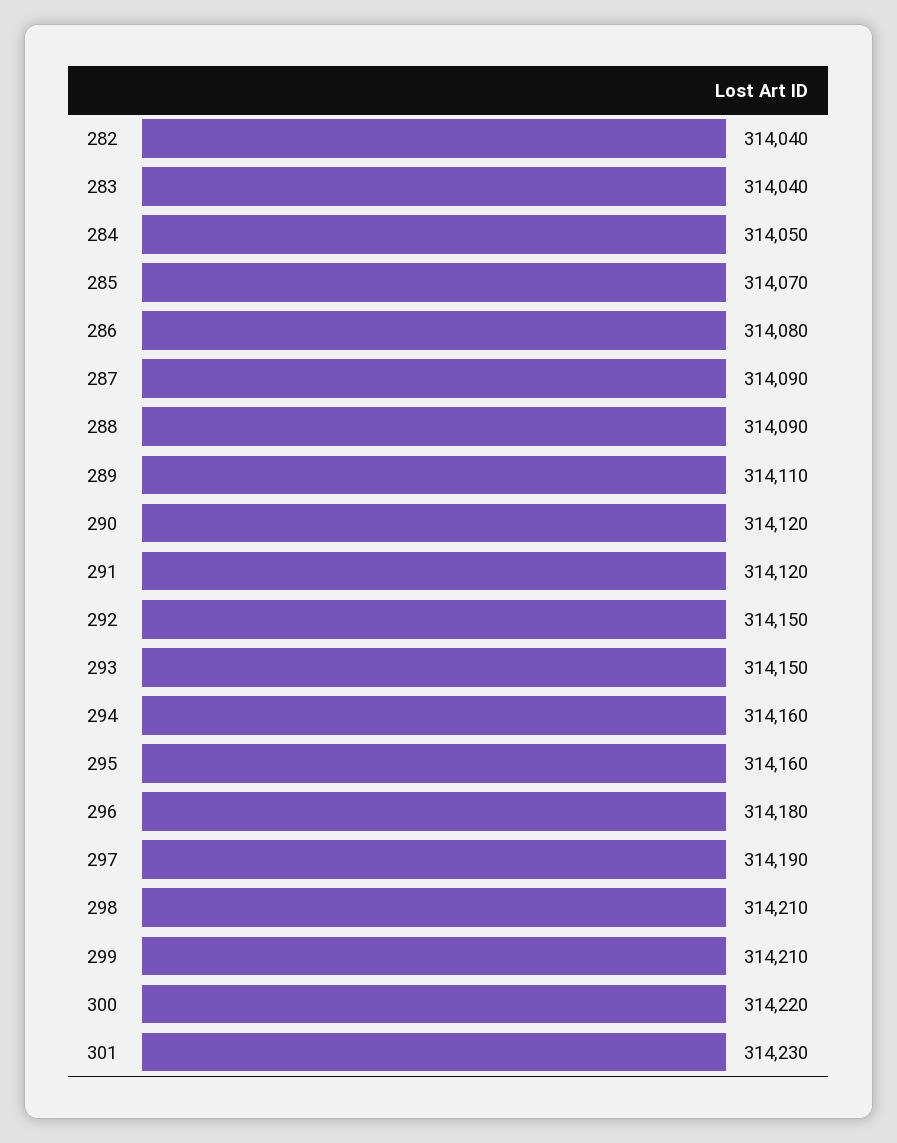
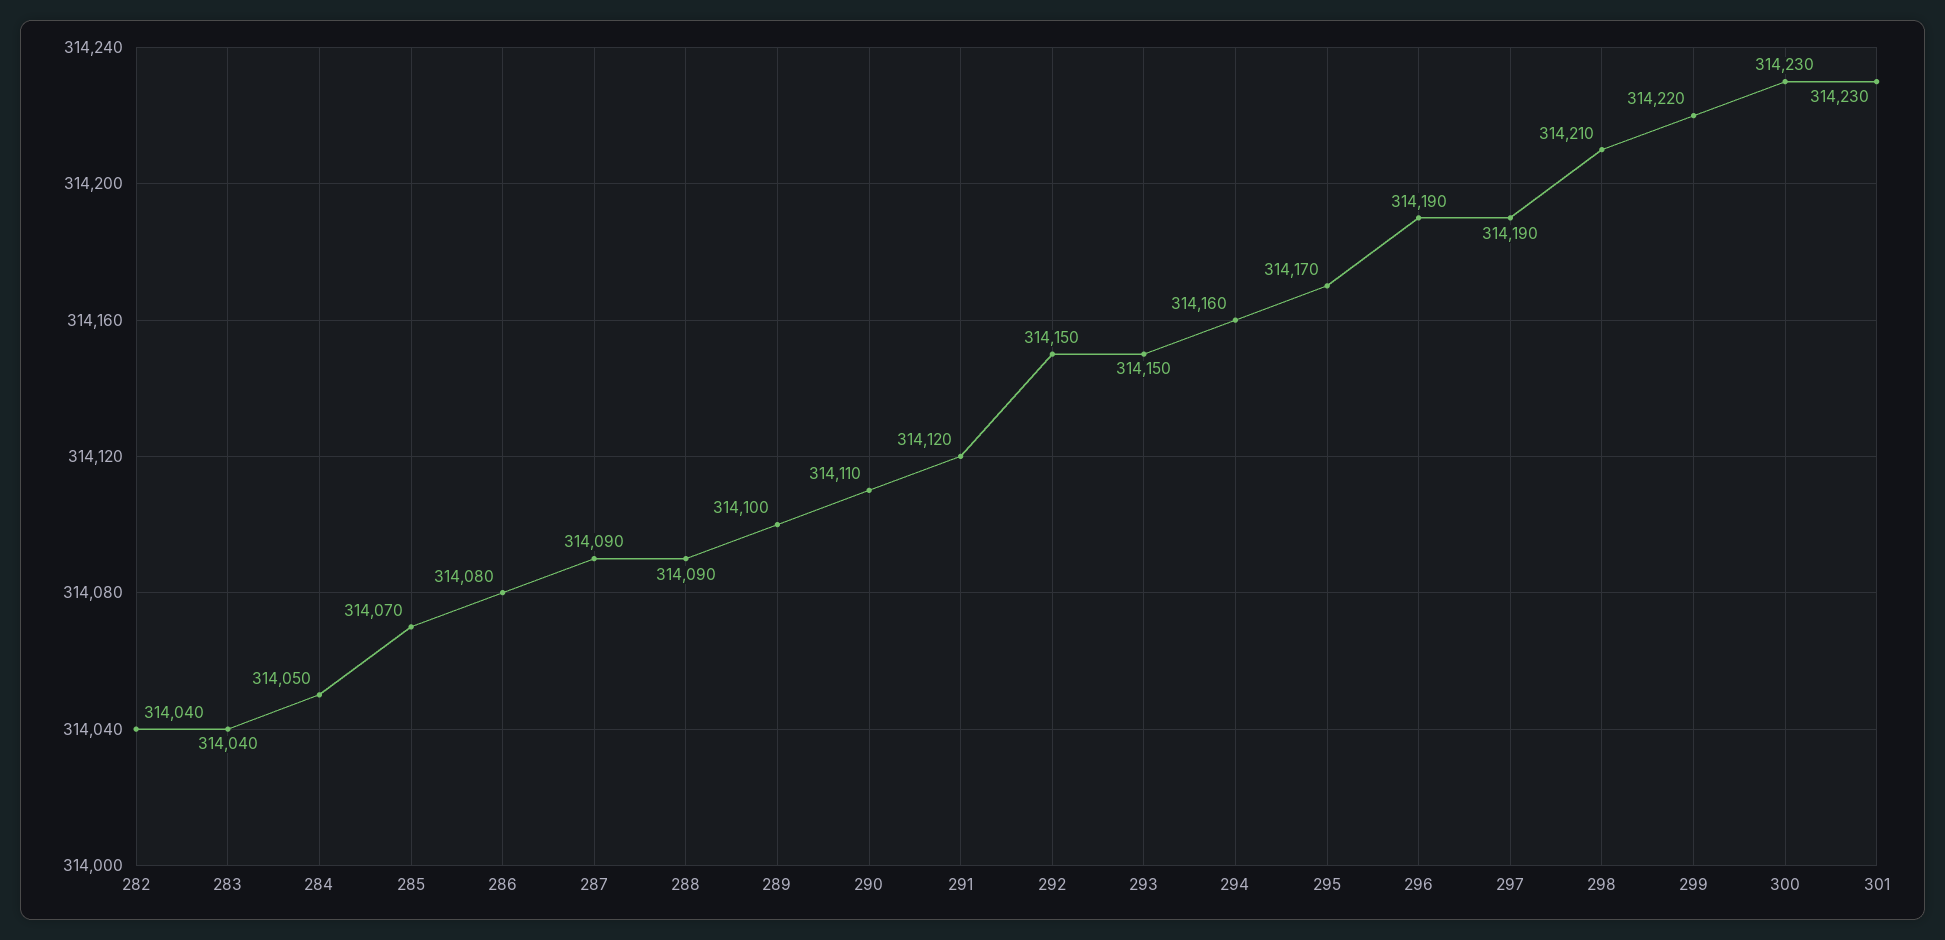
  {
    "282": 314040,
    "283": 314040,
    "284": 314050,
    "285": 314070,
    "286": 314080,
    "287": 314090,
    "288": 314090,
-   "289": 314110,
+   "289": 314100,
-   "290": 314120,
+   "290": 314110,
    "291": 314120,
    "292": 314150,
    "293": 314150,
    "294": 314160,
-   "295": 314160,
+   "295": 314170,
-   "296": 314180,
+   "296": 314190,
    "297": 314190,
    "298": 314210,
-   "299": 314210,
+   "299": 314220,
-   "300": 314220,
+   "300": 314230,
    "301": 314230
  }

